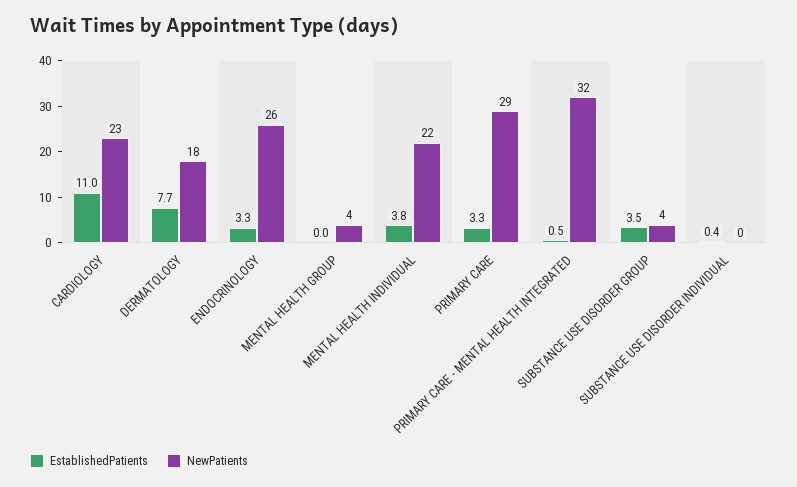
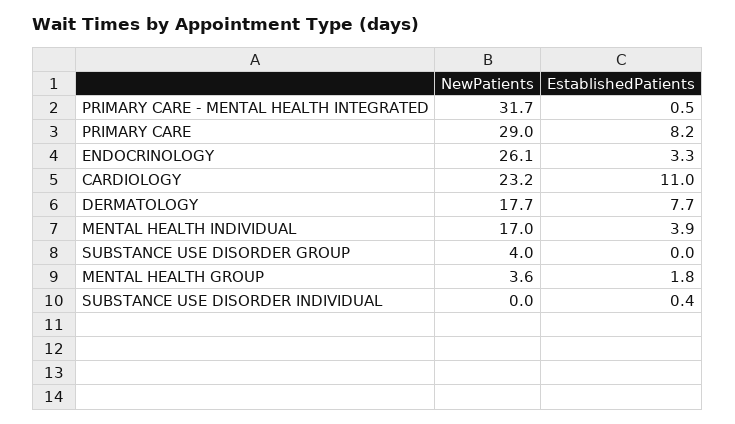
  {
    "EstablishedPatients": {
      "CARDIOLOGY": 11,
      "DERMATOLOGY": 7.7,
      "ENDOCRINOLOGY": 3.3,
-     "MENTAL HEALTH GROUP": 0,
+     "MENTAL HEALTH GROUP": 1.8,
-     "MENTAL HEALTH INDIVIDUAL": 3.8,
+     "MENTAL HEALTH INDIVIDUAL": 3.9,
-     "PRIMARY CARE": 3.3,
+     "PRIMARY CARE": 8.2,
      "PRIMARY CARE - MENTAL HEALTH INTEGRATED": 0.5,
-     "SUBSTANCE USE DISORDER GROUP": 3.5,
+     "SUBSTANCE USE DISORDER GROUP": 0,
      "SUBSTANCE USE DISORDER INDIVIDUAL": 0.4
    },
    "NewPatients": {
      "CARDIOLOGY": 23.2,
      "DERMATOLOGY": 17.7,
      "ENDOCRINOLOGY": 26.1,
      "MENTAL HEALTH GROUP": 3.6,
-     "MENTAL HEALTH INDIVIDUAL": 22,
+     "MENTAL HEALTH INDIVIDUAL": 17,
      "PRIMARY CARE": 29,
      "PRIMARY CARE - MENTAL HEALTH INTEGRATED": 31.7,
      "SUBSTANCE USE DISORDER GROUP": 4,
      "SUBSTANCE USE DISORDER INDIVIDUAL": 0
    }
  }

